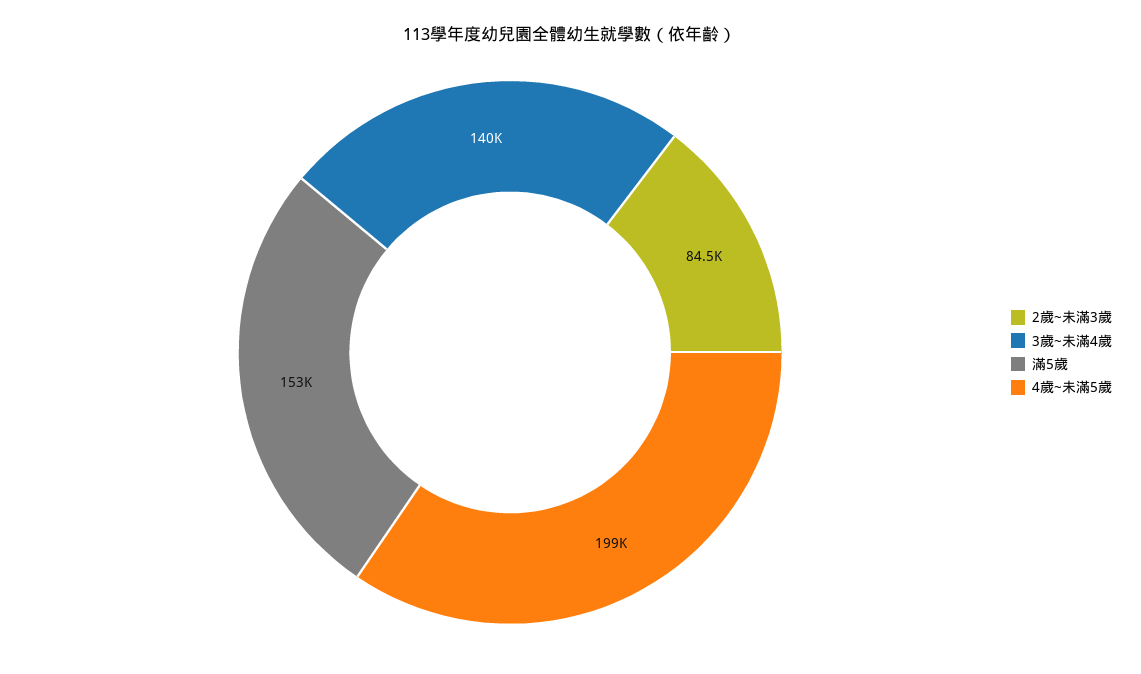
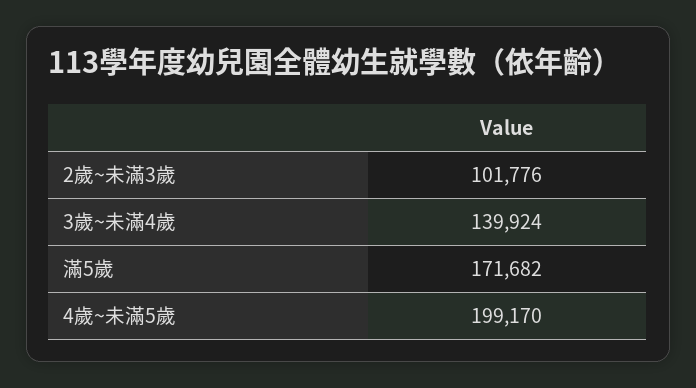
  {
-   "2歲~未滿3歲": 84500,
+   "2歲~未滿3歲": 101776,
    "3歲~未滿4歲": 139924,
-   "滿5歲": 153000,
+   "滿5歲": 171682,
    "4歲~未滿5歲": 199170
  }

